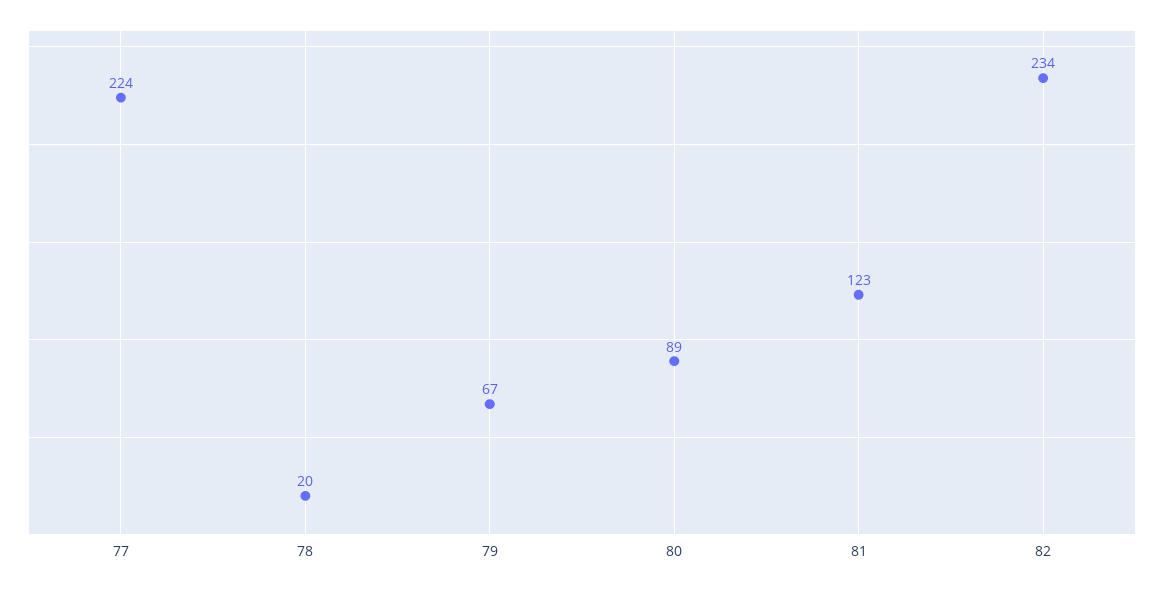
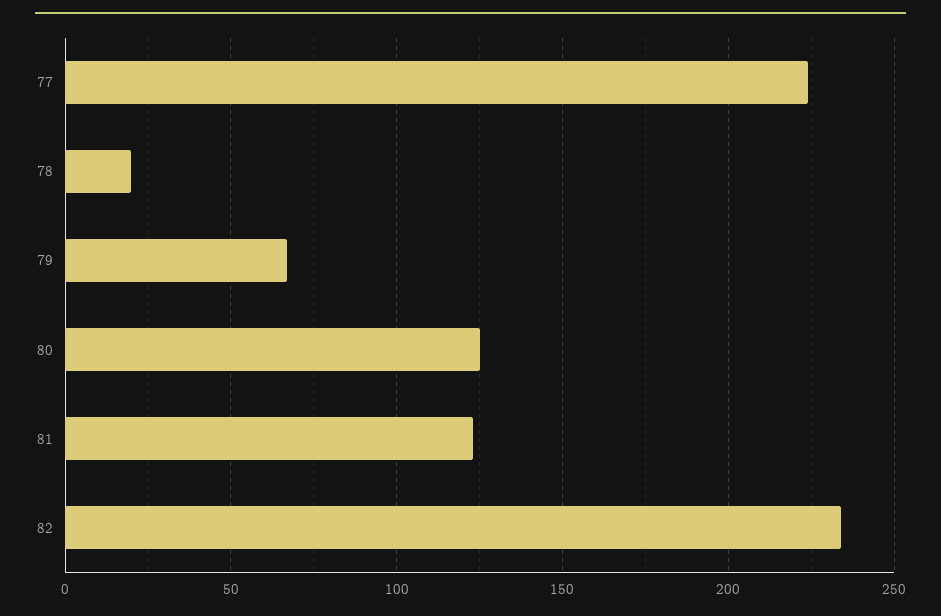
  {
    "77": 224,
    "78": 20,
    "79": 67,
-   "80": 89,
+   "80": 125,
    "81": 123,
    "82": 234
  }

